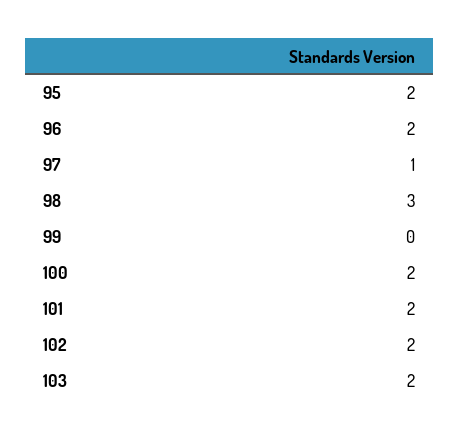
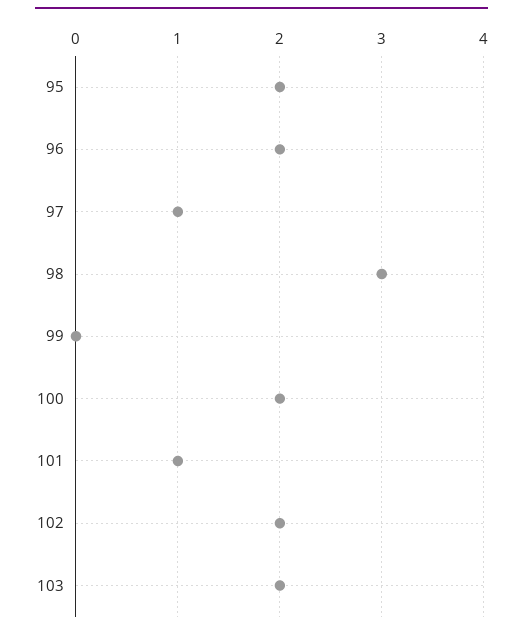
  {
    "95": 2,
    "96": 2,
    "97": 1,
    "98": 3,
    "99": 0,
    "100": 2,
-   "101": 2,
+   "101": 1,
    "102": 2,
    "103": 2
  }

